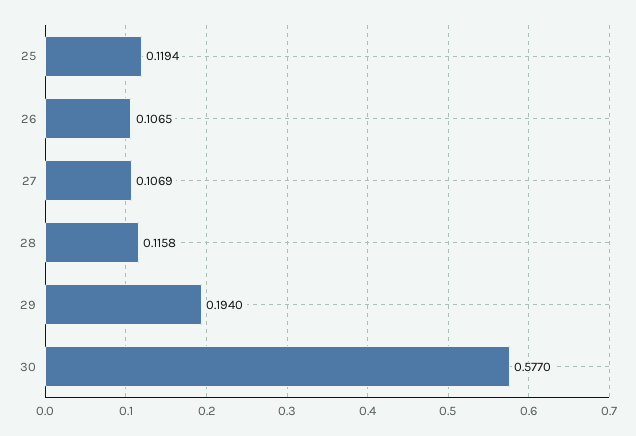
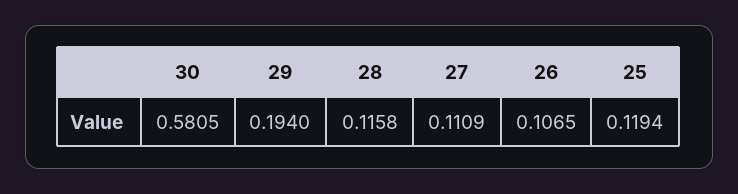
  {
    "25": 0.1194,
    "26": 0.1065,
-   "27": 0.1069,
+   "27": 0.1109,
    "28": 0.1158,
    "29": 0.194,
-   "30": 0.577
+   "30": 0.5805
  }

